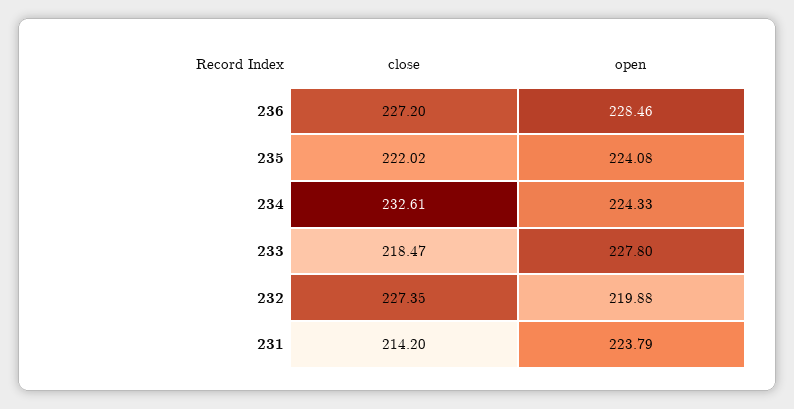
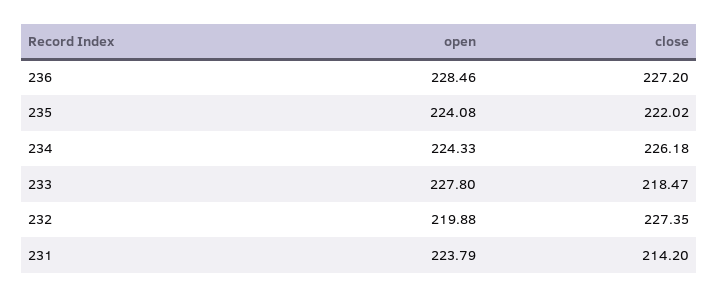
  {
    "close": {
      "236": 227.2,
      "235": 222.02,
-     "234": 232.61,
+     "234": 226.18,
      "233": 218.47,
      "232": 227.35,
      "231": 214.2
    },
    "open": {
      "236": 228.46,
      "235": 224.08,
      "234": 224.33,
      "233": 227.8,
      "232": 219.88,
      "231": 223.79
    }
  }

